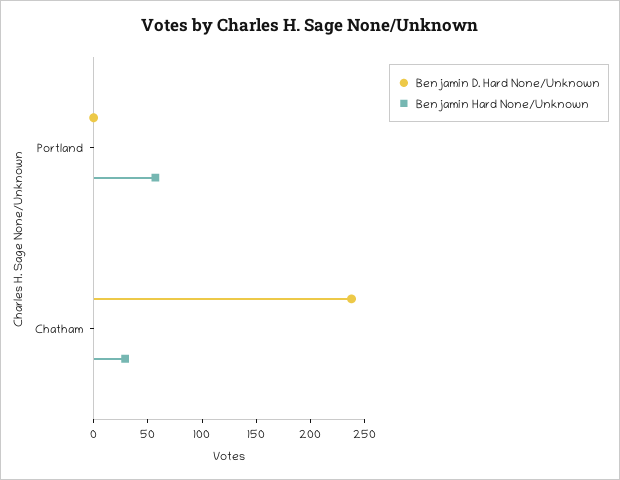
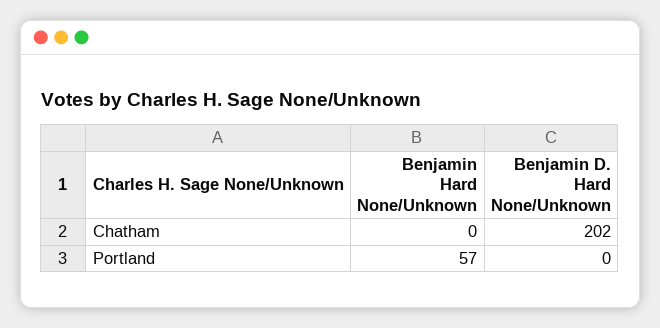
  {
    "Benjamin D. Hard None/Unknown": {
      "Portland": 0,
-     "Chatham": 240
+     "Chatham": 202
    },
    "Benjamin Hard None/Unknown": {
      "Portland": 57,
-     "Chatham": 30
+     "Chatham": 0
    }
  }

